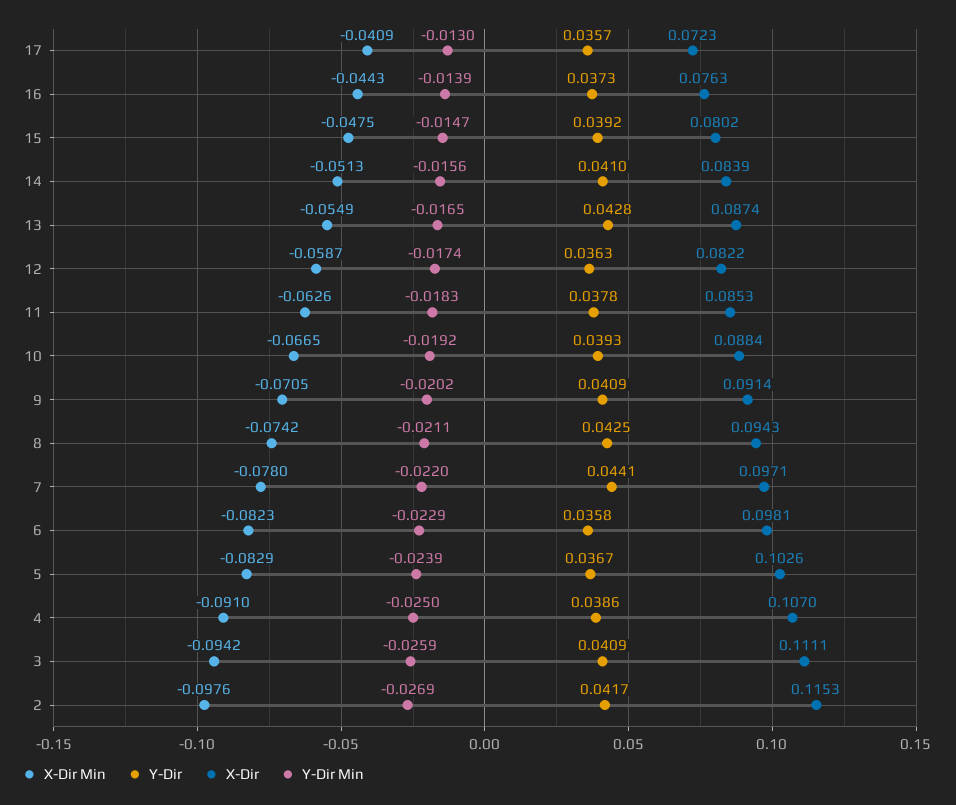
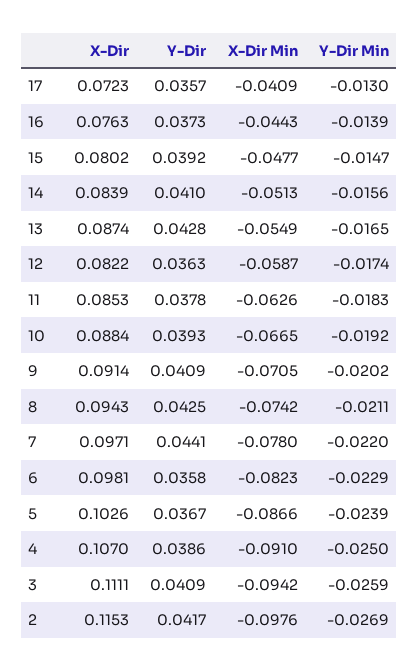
  {
    "X-Dir Min": {
      "17": -0.0409,
      "16": -0.0443,
-     "15": -0.0475,
+     "15": -0.0477,
      "14": -0.0513,
      "13": -0.0549,
      "12": -0.0587,
      "11": -0.0626,
      "10": -0.0665,
      "9": -0.0705,
      "8": -0.0742,
      "7": -0.078,
      "6": -0.0823,
-     "5": -0.0829,
+     "5": -0.0866,
      "4": -0.091,
      "3": -0.0942,
      "2": -0.0976
    },
    "Y-Dir": {
      "17": 0.0357,
      "16": 0.0373,
      "15": 0.0392,
      "14": 0.041,
      "13": 0.0428,
      "12": 0.0363,
      "11": 0.0378,
      "10": 0.0393,
      "9": 0.0409,
      "8": 0.0425,
      "7": 0.0441,
      "6": 0.0358,
      "5": 0.0367,
      "4": 0.0386,
      "3": 0.0409,
      "2": 0.0417
    },
    "X-Dir": {
      "17": 0.0723,
      "16": 0.0763,
      "15": 0.0802,
      "14": 0.0839,
      "13": 0.0874,
      "12": 0.0822,
      "11": 0.0853,
      "10": 0.0884,
      "9": 0.0914,
      "8": 0.0943,
      "7": 0.0971,
      "6": 0.0981,
      "5": 0.1026,
      "4": 0.107,
      "3": 0.1111,
      "2": 0.1153
    },
    "Y-Dir Min": {
      "17": -0.013,
      "16": -0.0139,
      "15": -0.0147,
      "14": -0.0156,
      "13": -0.0165,
      "12": -0.0174,
      "11": -0.0183,
      "10": -0.0192,
      "9": -0.0202,
      "8": -0.0211,
      "7": -0.022,
      "6": -0.0229,
      "5": -0.0239,
      "4": -0.025,
      "3": -0.0259,
      "2": -0.0269
    }
  }

